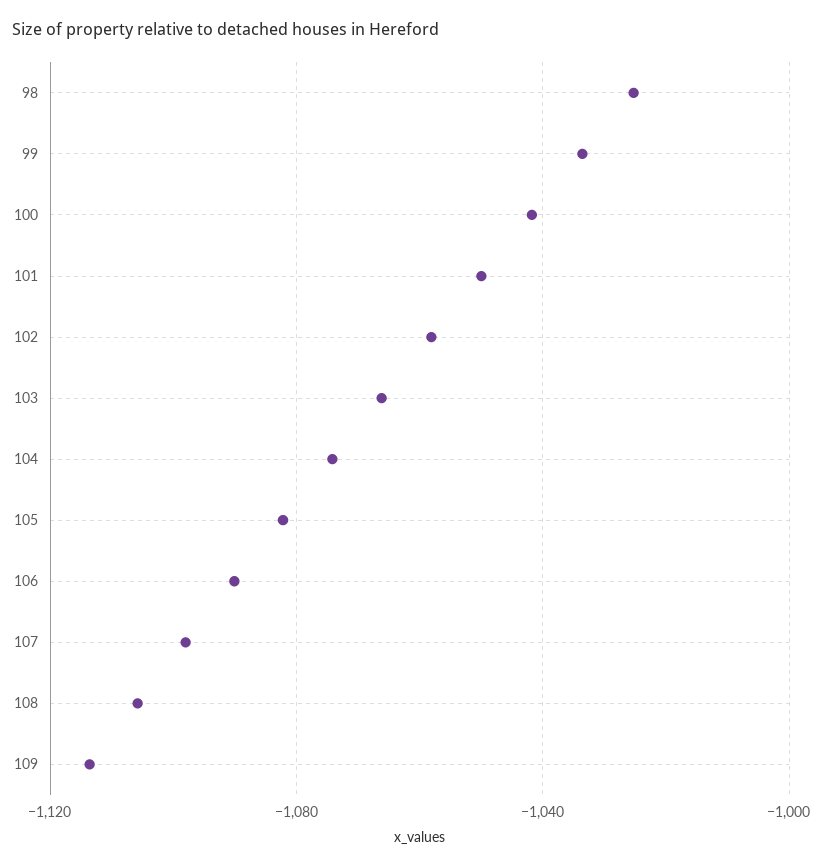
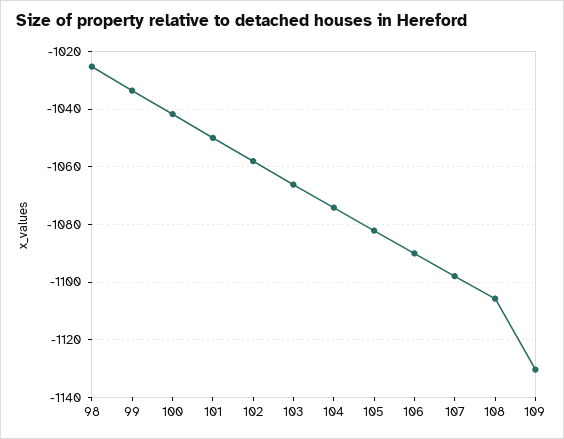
  {
    "98": -1025,
    "99": -1032.5,
    "100": -1042.5,
    "101": -1050,
    "102": -1057.5,
    "103": -1065,
    "104": -1075,
    "105": -1082.5,
    "106": -1090,
    "107": -1097.5,
    "108": -1105,
-   "109": -1115
+   "109": -1130
  }

